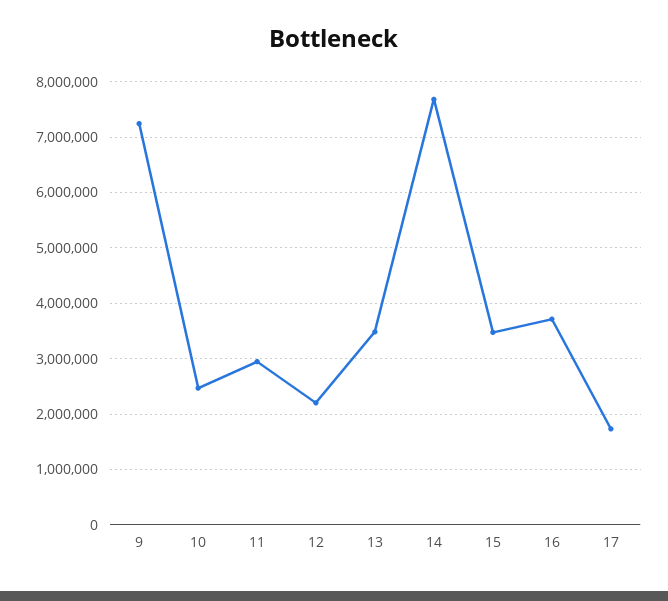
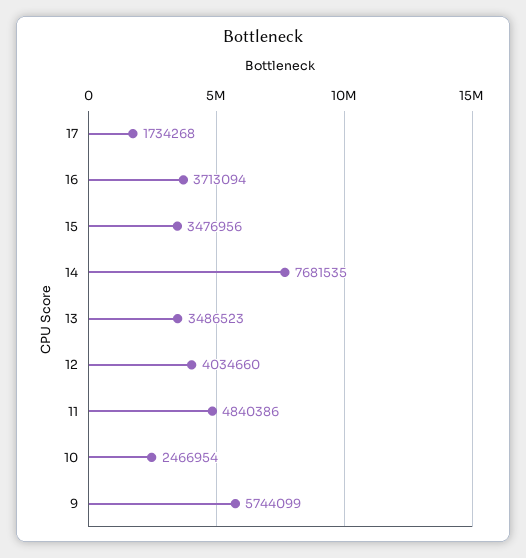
  {
-   "9": 7200000,
+   "9": 5744099,
    "10": 2466954,
-   "11": 3000000,
+   "11": 4840386,
-   "12": 2200000,
+   "12": 4034660,
    "13": 3486523,
    "14": 7681535,
    "15": 3476956,
    "16": 3713094,
    "17": 1734268
  }

